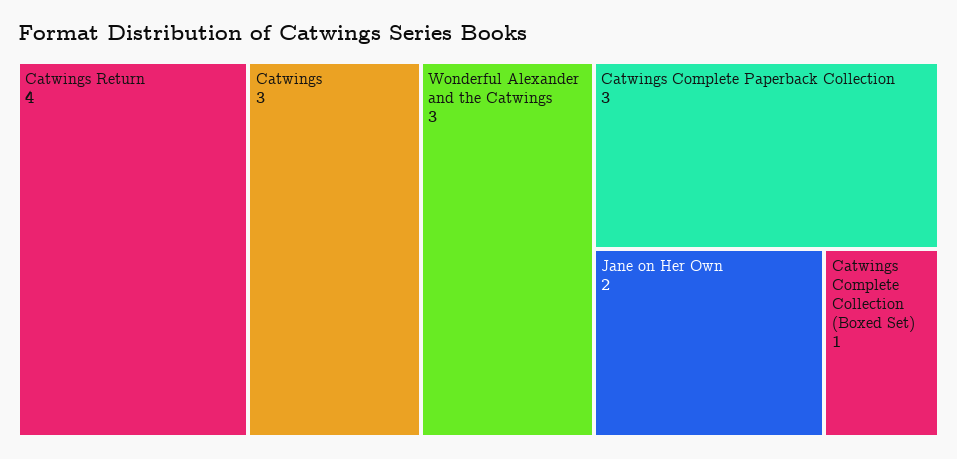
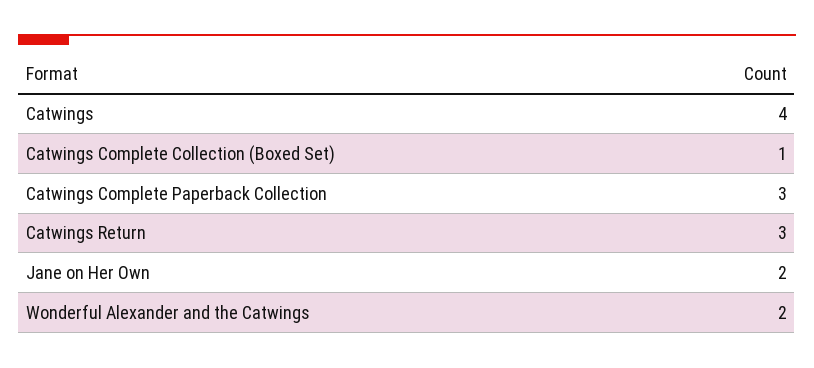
  {
-   "Catwings Return": 4,
+   "Catwings Return": 3,
-   "Catwings": 3,
+   "Catwings": 4,
-   "Wonderful Alexander and the Catwings": 3,
+   "Wonderful Alexander and the Catwings": 2,
    "Catwings Complete Paperback Collection": 3,
    "Jane on Her Own": 2,
    "Catwings Complete Collection (Boxed Set)": 1
  }

